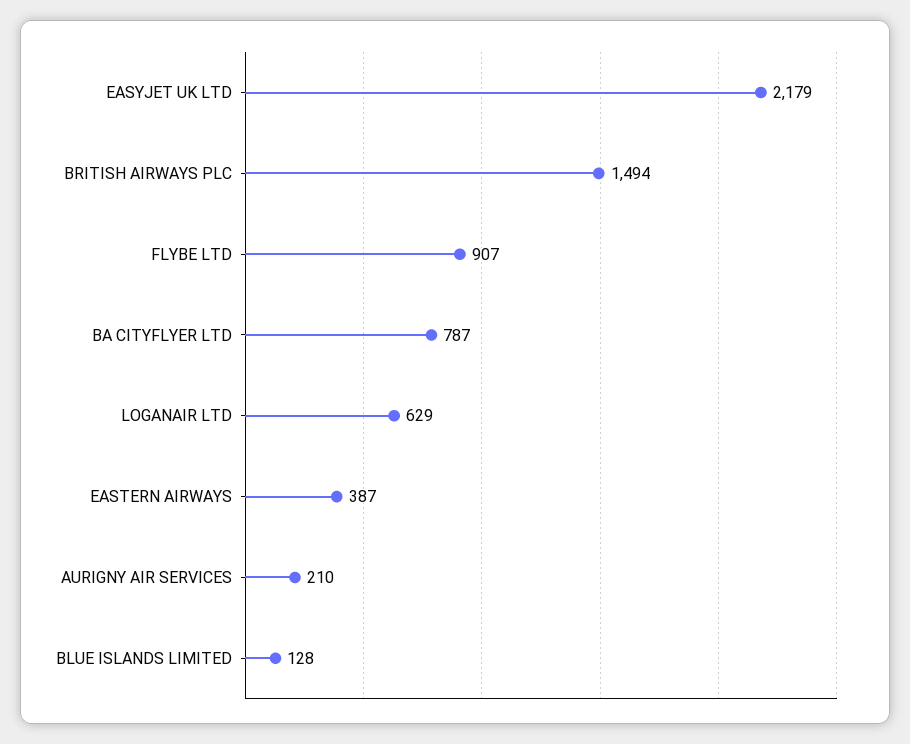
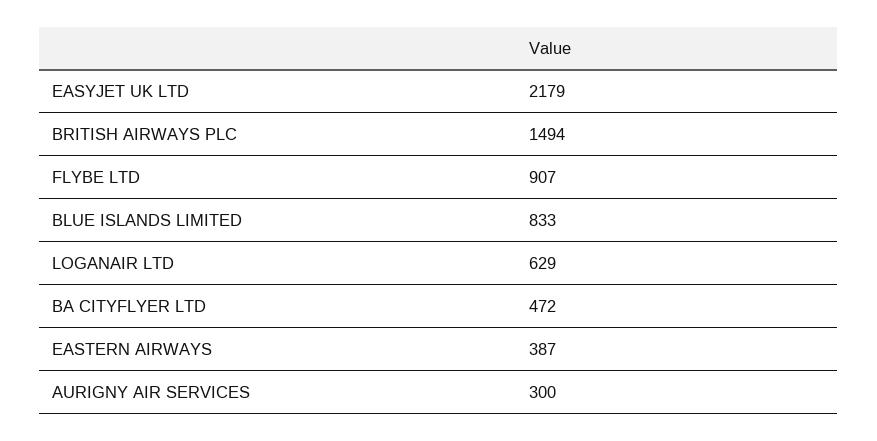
  {
    "EASYJET UK LTD": 2179,
    "BRITISH AIRWAYS PLC": 1494,
    "FLYBE LTD": 907,
-   "BA CITYFLYER LTD": 787,
+   "BA CITYFLYER LTD": 472,
    "LOGANAIR LTD": 629,
    "EASTERN AIRWAYS": 387,
-   "AURIGNY AIR SERVICES": 210,
+   "AURIGNY AIR SERVICES": 300,
-   "BLUE ISLANDS LIMITED": 128
+   "BLUE ISLANDS LIMITED": 833
  }

